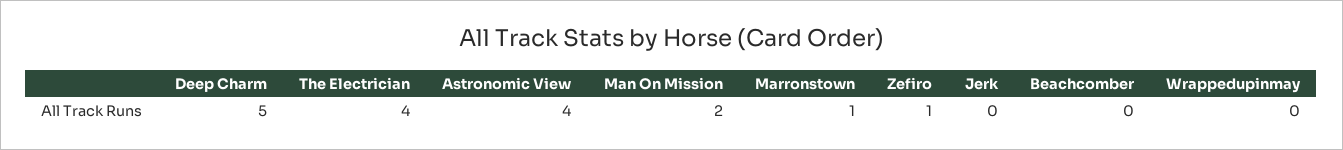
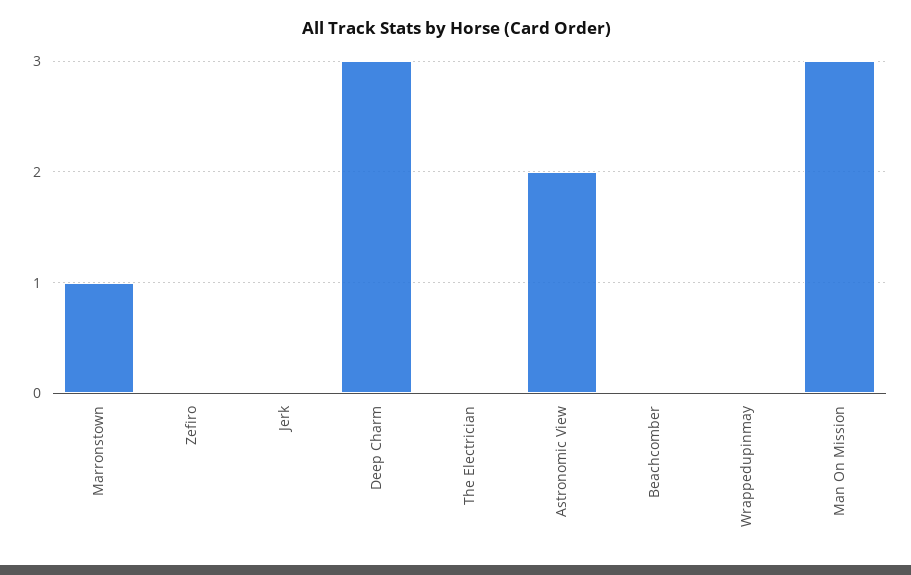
  {
-   "Deep Charm": 5,
+   "Deep Charm": 3,
-   "The Electrician": 4,
+   "The Electrician": 0,
-   "Astronomic View": 4,
+   "Astronomic View": 2,
-   "Man On Mission": 2,
+   "Man On Mission": 3,
    "Marronstown": 1,
-   "Zefiro": 1,
+   "Zefiro": 0,
    "Jerk": 0,
    "Beachcomber": 0,
    "Wrappedupinmay": 0
  }

